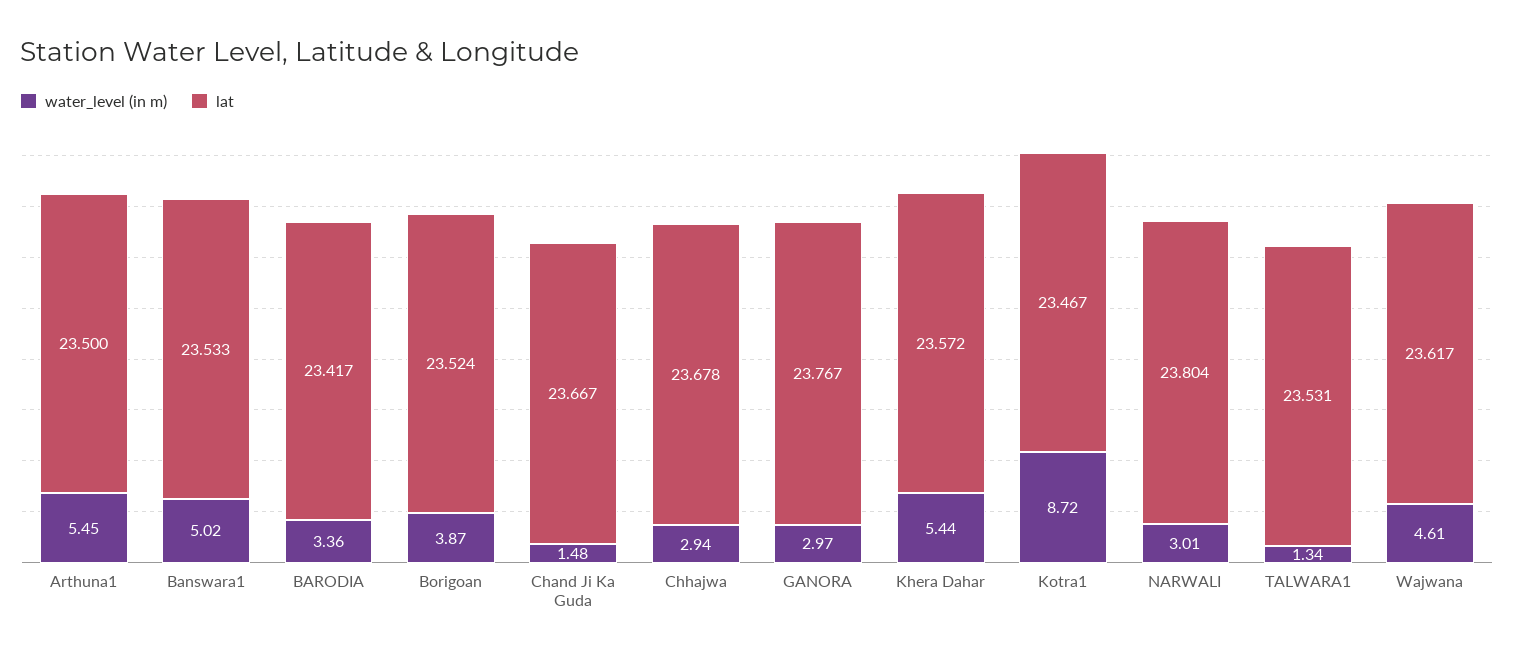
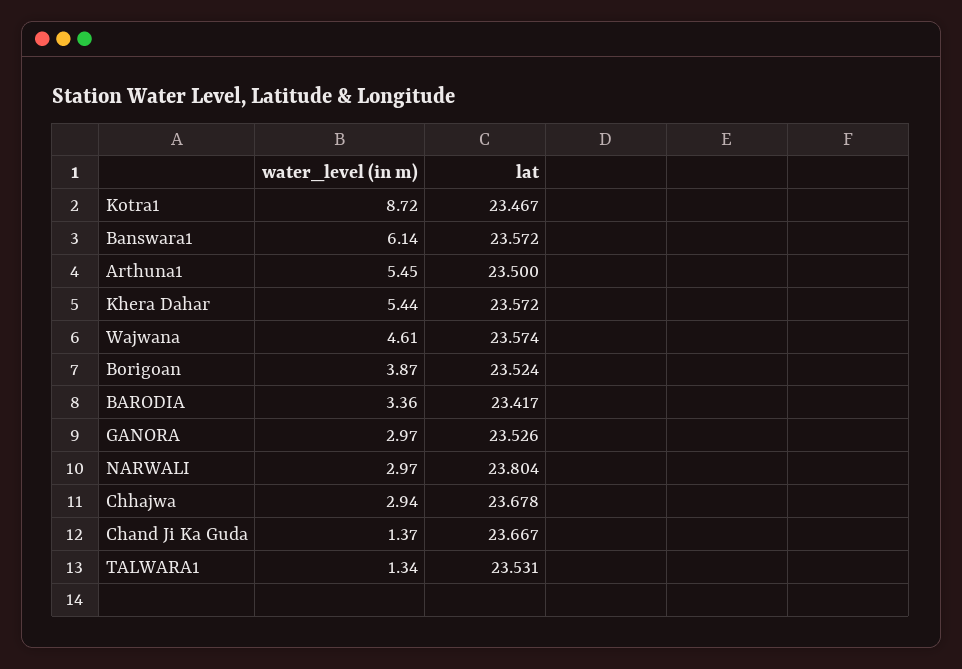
  {
    "water_level (in m)": {
      "Arthuna1": 5.45,
-     "Banswara1": 5.02,
+     "Banswara1": 6.14,
      "BARODIA": 3.36,
      "Borigoan": 3.87,
-     "Chand Ji Ka Guda": 1.48,
+     "Chand Ji Ka Guda": 1.37,
      "Chhajwa": 2.94,
      "GANORA": 2.97,
      "Khera Dahar": 5.44,
      "Kotra1": 8.72,
-     "NARWALI": 3.01,
+     "NARWALI": 2.97,
      "TALWARA1": 1.34,
      "Wajwana": 4.61
    },
    "lat": {
      "Arthuna1": 23.5,
-     "Banswara1": 23.533,
+     "Banswara1": 23.572,
      "BARODIA": 23.417,
      "Borigoan": 23.524,
      "Chand Ji Ka Guda": 23.667,
      "Chhajwa": 23.678,
-     "GANORA": 23.767,
+     "GANORA": 23.526,
      "Khera Dahar": 23.572,
      "Kotra1": 23.467,
      "NARWALI": 23.804,
      "TALWARA1": 23.531,
-     "Wajwana": 23.617
+     "Wajwana": 23.574
    }
  }

